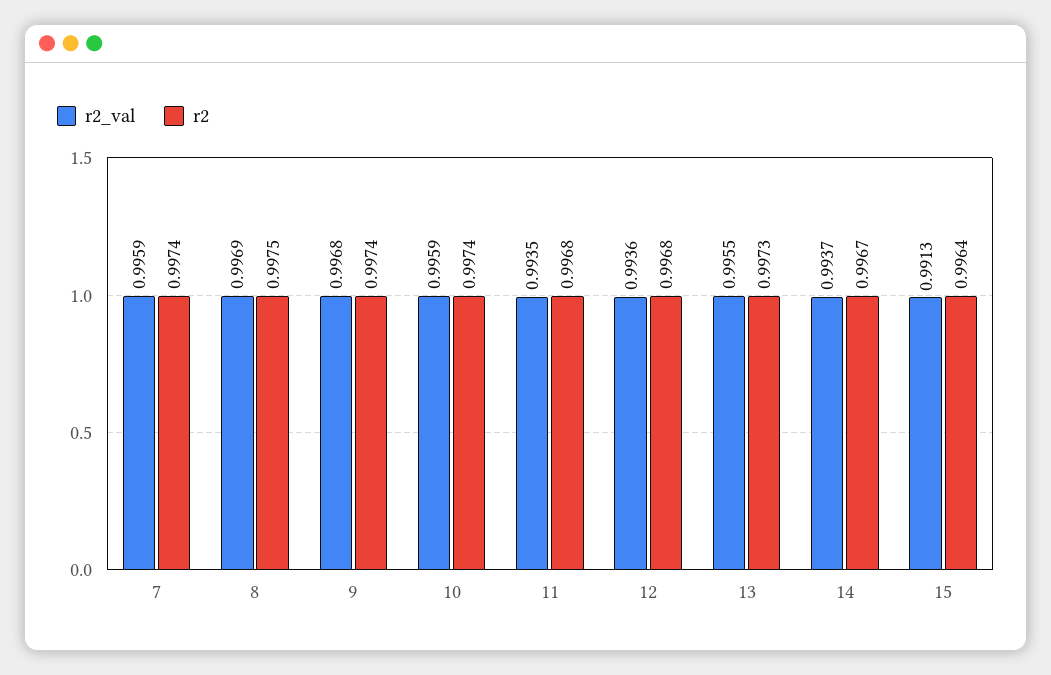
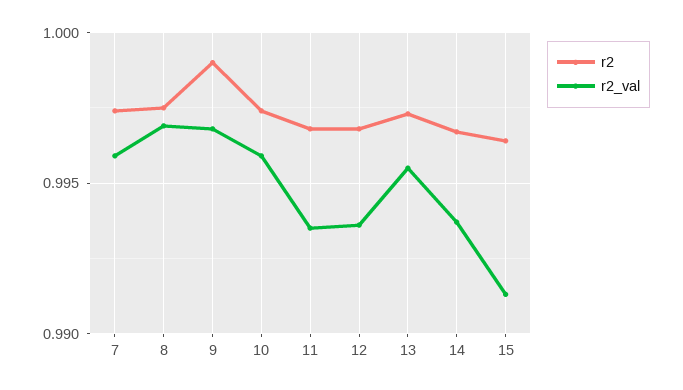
  {
    "r2_val": {
      "7": 0.9959,
      "8": 0.9969,
      "9": 0.9968,
      "10": 0.9959,
      "11": 0.9935,
      "12": 0.9936,
      "13": 0.9955,
      "14": 0.9937,
      "15": 0.9913
    },
    "r2": {
      "7": 0.9974,
      "8": 0.9975,
-     "9": 0.9974,
+     "9": 0.999,
      "10": 0.9974,
      "11": 0.9968,
      "12": 0.9968,
      "13": 0.9973,
      "14": 0.9967,
      "15": 0.9964
    }
  }

